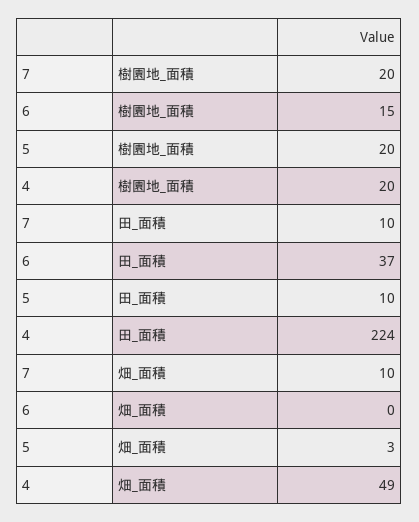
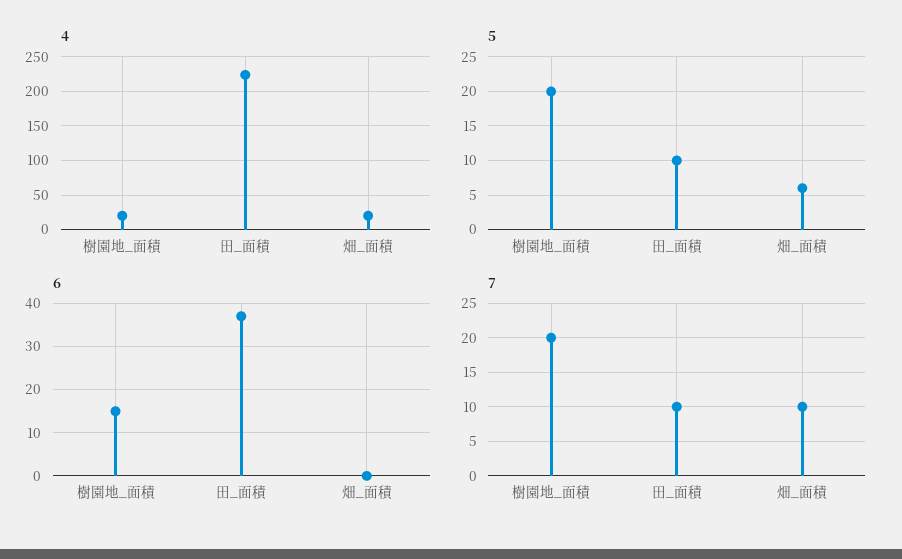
  {
    "7": {
      "樹園地_面積": 20,
      "田_面積": 10,
      "畑_面積": 10
    },
    "6": {
      "樹園地_面積": 15,
      "田_面積": 37,
      "畑_面積": 0
    },
    "5": {
      "樹園地_面積": 20,
      "田_面積": 10,
-     "畑_面積": 3
+     "畑_面積": 6
    },
    "4": {
      "樹園地_面積": 20,
      "田_面積": 224,
-     "畑_面積": 49
+     "畑_面積": 20
    }
  }

